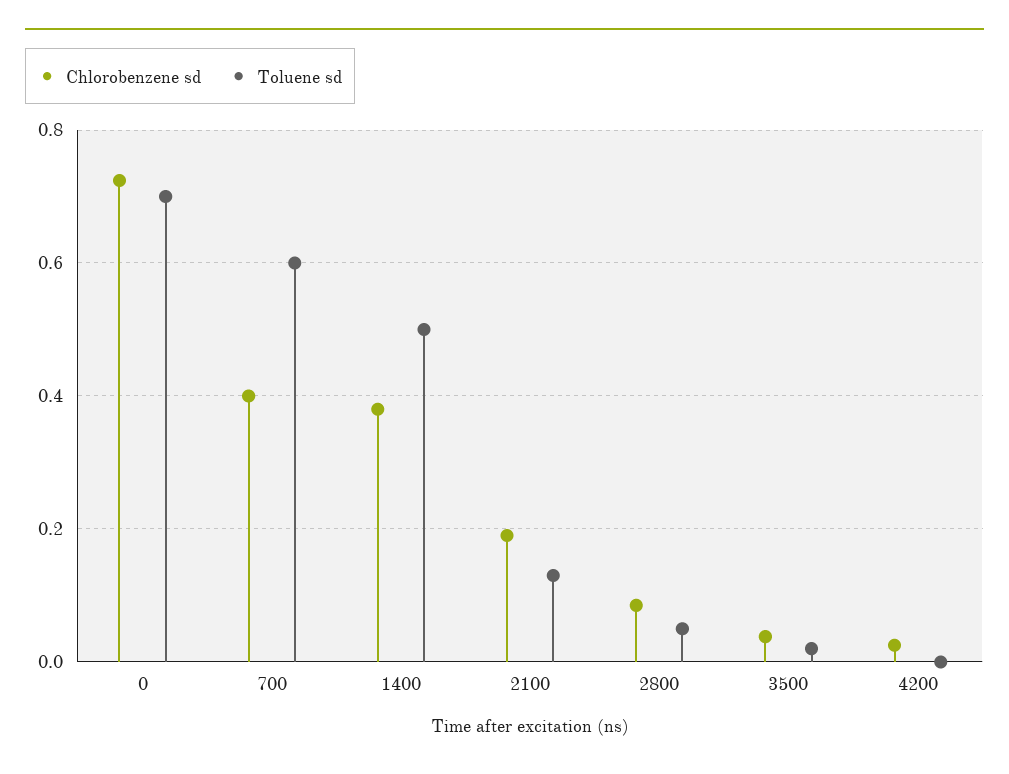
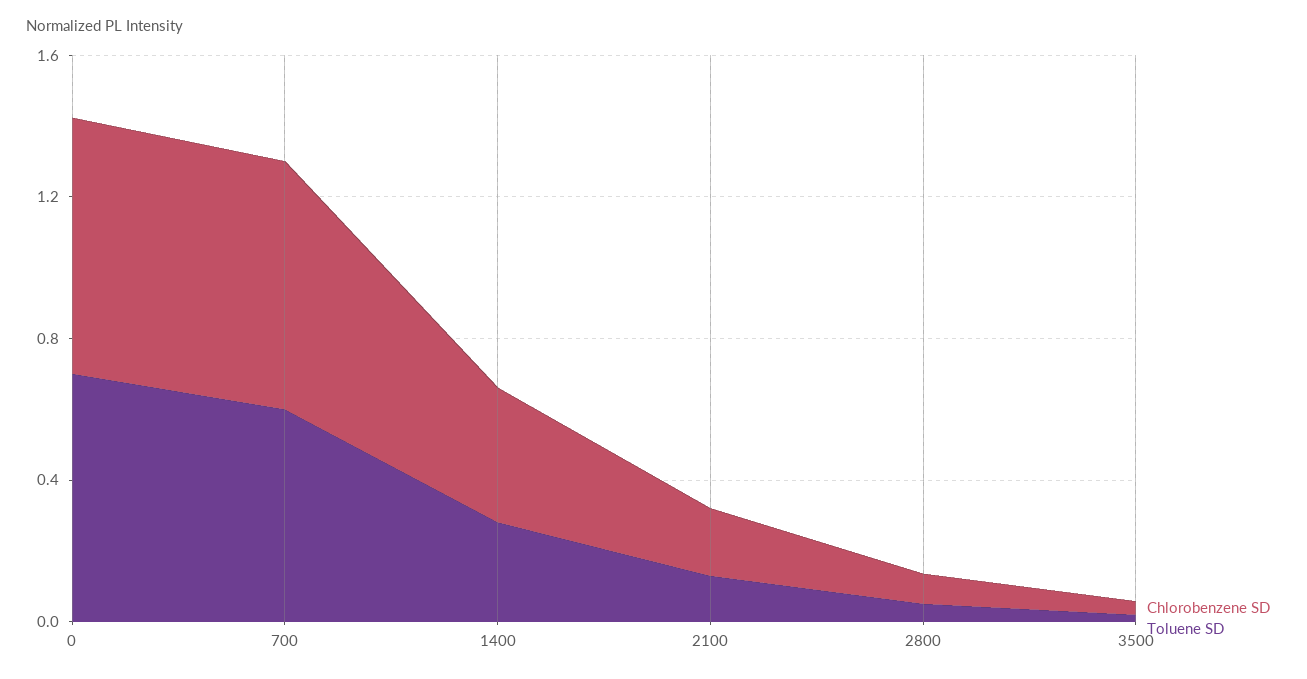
  {
    "Chlorobenzene sd": {
      "0": 0.72,
-     "700": 0.4,
+     "700": 0.7,
      "1400": 0.38,
      "2100": 0.2,
      "2800": 0.08,
-     "3500": 0.04,
+     "3500": 0.04
-     "4200": 0.02
    },
    "Toluene sd": {
      "0": 0.7,
      "700": 0.6,
-     "1400": 0.5,
+     "1400": 0.3,
      "2100": 0.14,
      "2800": 0.06,
-     "3500": 0.02,
+     "3500": 0.02
-     "4200": 0
    }
  }

